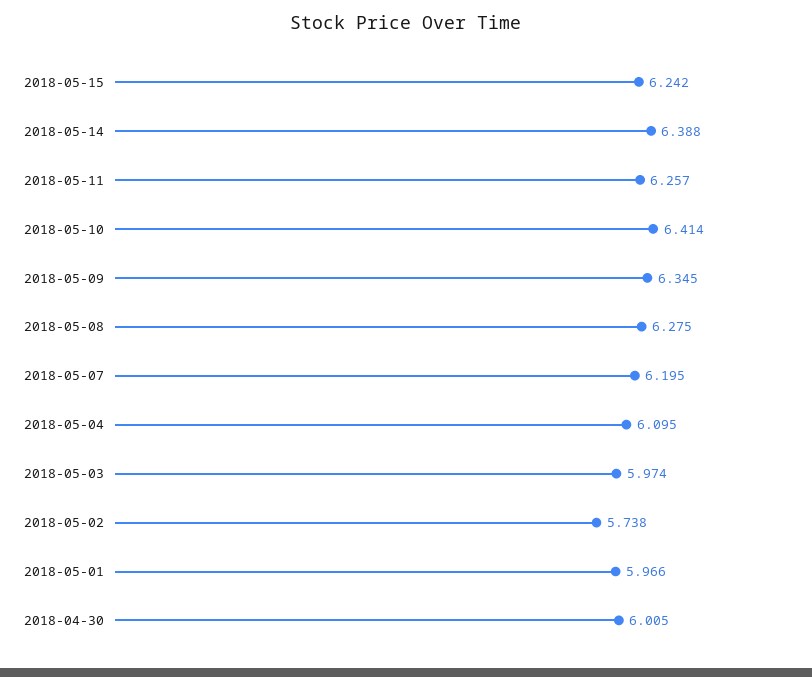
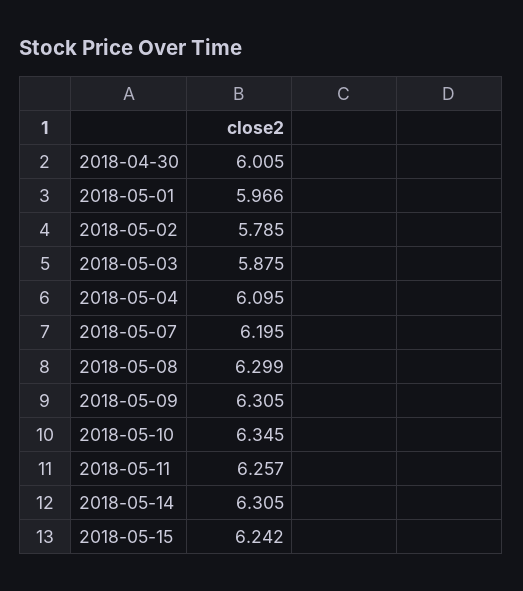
  {
    "2018-05-15": 6.242,
-   "2018-05-14": 6.388,
+   "2018-05-14": 6.305,
    "2018-05-11": 6.257,
-   "2018-05-10": 6.414,
+   "2018-05-10": 6.345,
-   "2018-05-09": 6.345,
+   "2018-05-09": 6.305,
-   "2018-05-08": 6.275,
+   "2018-05-08": 6.299,
    "2018-05-07": 6.195,
    "2018-05-04": 6.095,
-   "2018-05-03": 5.974,
+   "2018-05-03": 5.875,
-   "2018-05-02": 5.738,
+   "2018-05-02": 5.785,
    "2018-05-01": 5.966,
    "2018-04-30": 6.005
  }

